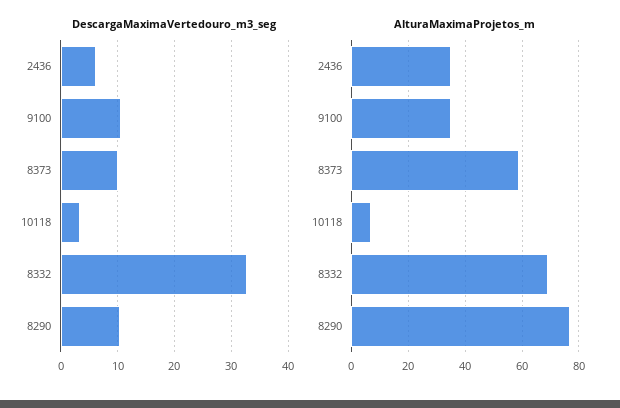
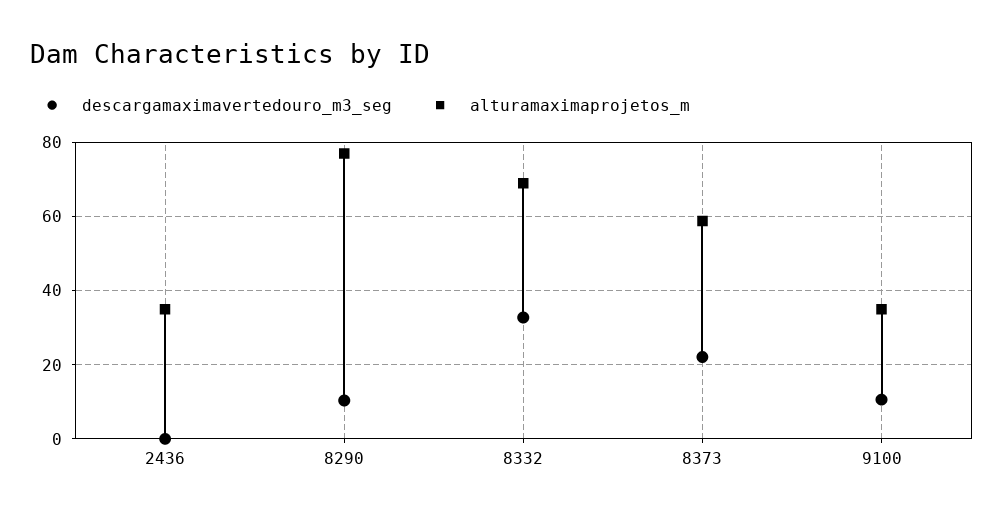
  {
    "DescargaMaximaVertedouro_m3_seg": {
-     "2436": 6,
+     "2436": 0,
      "9100": 10,
-     "8373": 10,
+     "8373": 22,
-     "10118": 4,
      "8332": 32,
      "8290": 10
    },
    "AlturaMaximaProjetos_m": {
      "2436": 36,
      "9100": 36,
      "8373": 58,
-     "10118": 7.5,
      "8332": 70,
      "8290": 78
    }
  }

